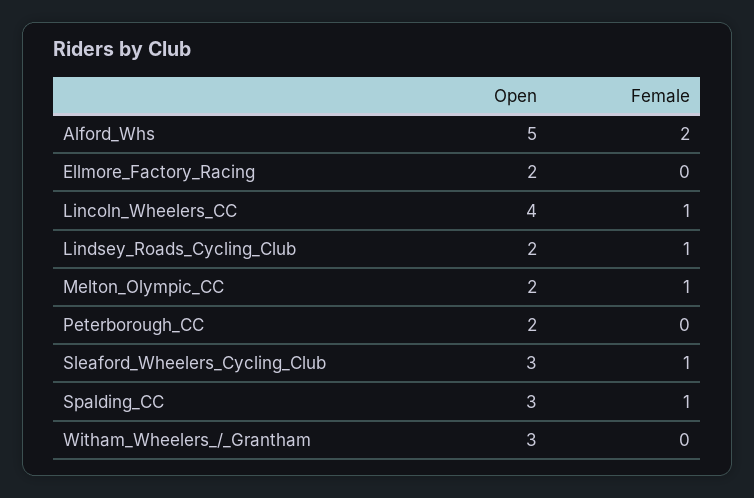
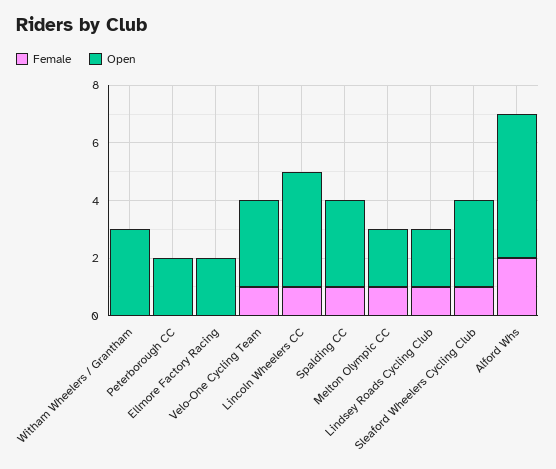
  {
    "Open": {
      "Alford_Whs": 5,
      "Ellmore_Factory_Racing": 2,
      "Lincoln_Wheelers_CC": 4,
      "Lindsey_Roads_Cycling_Club": 2,
      "Melton_Olympic_CC": 2,
      "Peterborough_CC": 2,
      "Sleaford_Wheelers_Cycling_Club": 3,
      "Spalding_CC": 3,
-     "Witham_Wheelers_/_Grantham": 3
+     "Witham_Wheelers_/_Grantham": 3,
+     "Velo-One Cycling Team": 3
    },
    "Female": {
      "Alford_Whs": 2,
      "Ellmore_Factory_Racing": 0,
      "Lincoln_Wheelers_CC": 1,
      "Lindsey_Roads_Cycling_Club": 1,
      "Melton_Olympic_CC": 1,
      "Peterborough_CC": 0,
      "Sleaford_Wheelers_Cycling_Club": 1,
      "Spalding_CC": 1,
-     "Witham_Wheelers_/_Grantham": 0
+     "Witham_Wheelers_/_Grantham": 0,
+     "Velo-One Cycling Team": 1
    }
  }

